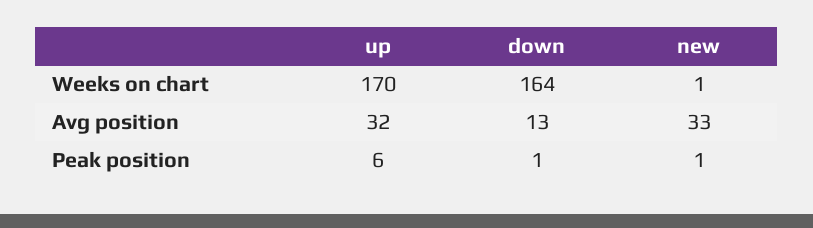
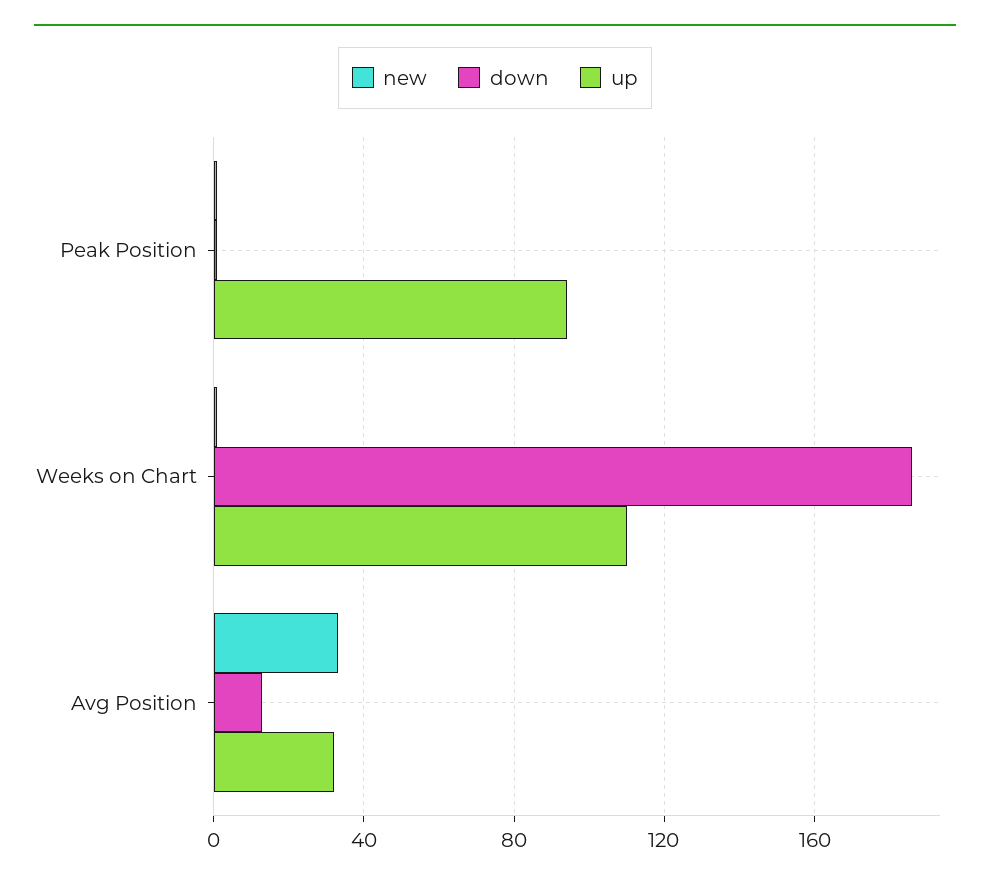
  {
    "up": {
-     "Weeks on chart": 170,
+     "Weeks on chart": 110,
      "Avg position": 32,
-     "Peak position": 6
+     "Peak position": 95
    },
    "down": {
-     "Weeks on chart": 164,
+     "Weeks on chart": 185,
      "Avg position": 13,
      "Peak position": 1
    },
    "new": {
      "Weeks on chart": 1,
      "Avg position": 33,
      "Peak position": 1
    }
  }

